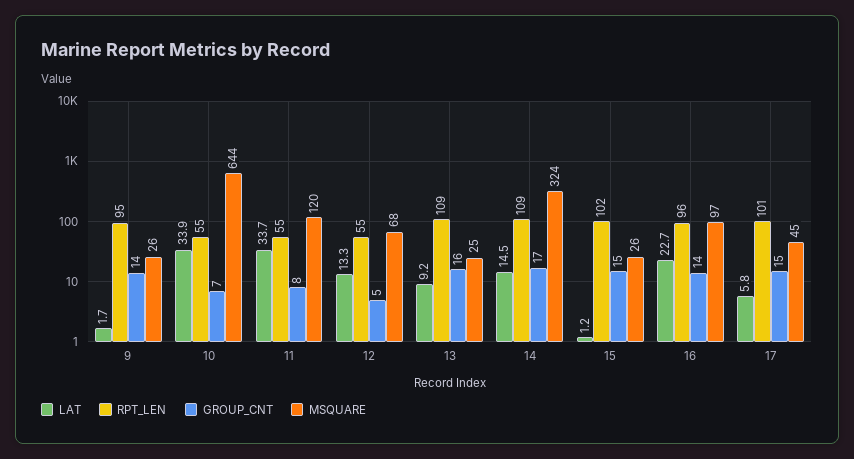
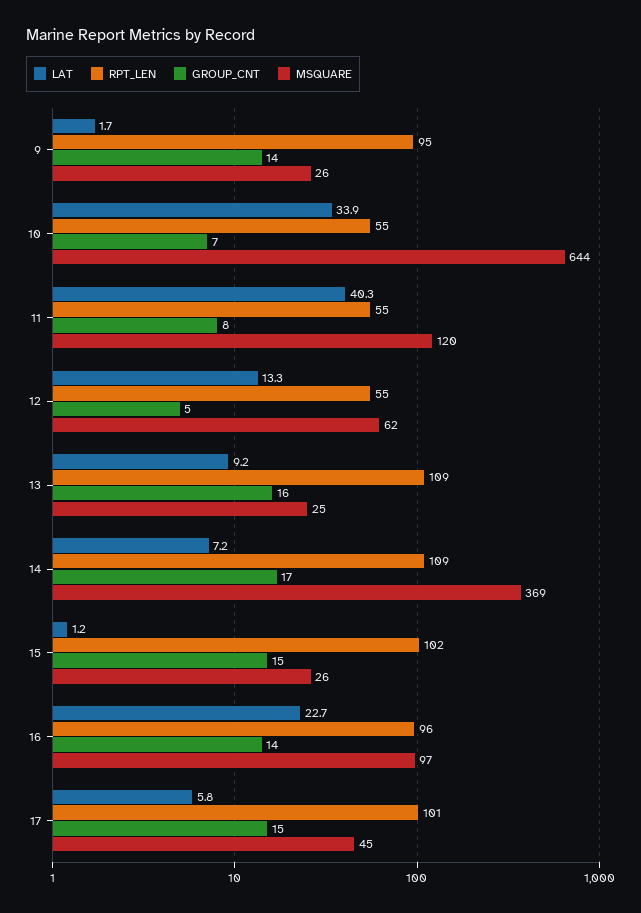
  {
    "LAT": {
      "9": 1.7,
      "10": 33.9,
-     "11": 33.7,
+     "11": 40.3,
      "12": 13.3,
      "13": 9.2,
-     "14": 14.5,
+     "14": 7.2,
      "15": 1.2,
      "16": 22.7,
      "17": 5.8
    },
    "RPT_LEN": {
      "9": 95,
      "10": 55,
      "11": 55,
      "12": 55,
      "13": 109,
      "14": 109,
      "15": 102,
      "16": 96,
      "17": 101
    },
    "GROUP_CNT": {
      "9": 14,
      "10": 7,
      "11": 8,
      "12": 5,
      "13": 16,
      "14": 17,
      "15": 15,
      "16": 14,
      "17": 15
    },
    "MSQUARE": {
      "9": 26,
      "10": 644,
      "11": 120,
-     "12": 68,
+     "12": 62,
      "13": 25,
-     "14": 324,
+     "14": 369,
      "15": 26,
      "16": 97,
      "17": 45
    }
  }

